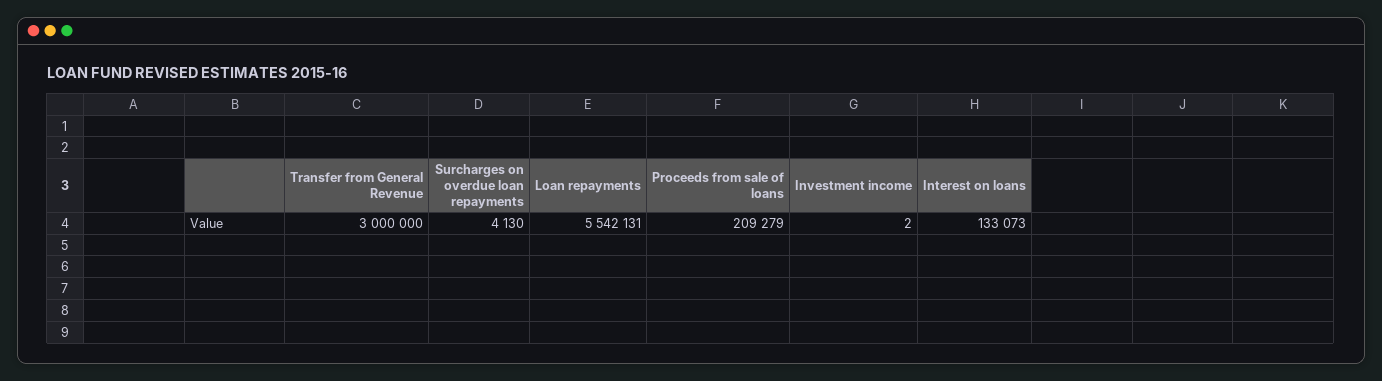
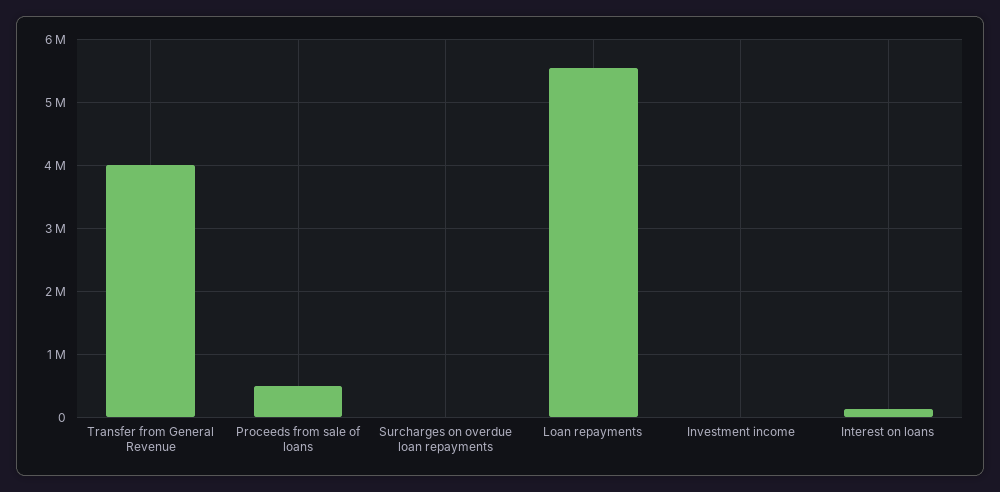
  {
-   "Transfer from General Revenue": 3000000,
+   "Transfer from General Revenue": 4000000,
    "Surcharges on overdue loan repayments": 4130,
    "Loan repayments": 5542131,
-   "Proceeds from sale of loans": 209279,
+   "Proceeds from sale of loans": 500000,
    "Investment income": 2,
    "Interest on loans": 133073
  }

